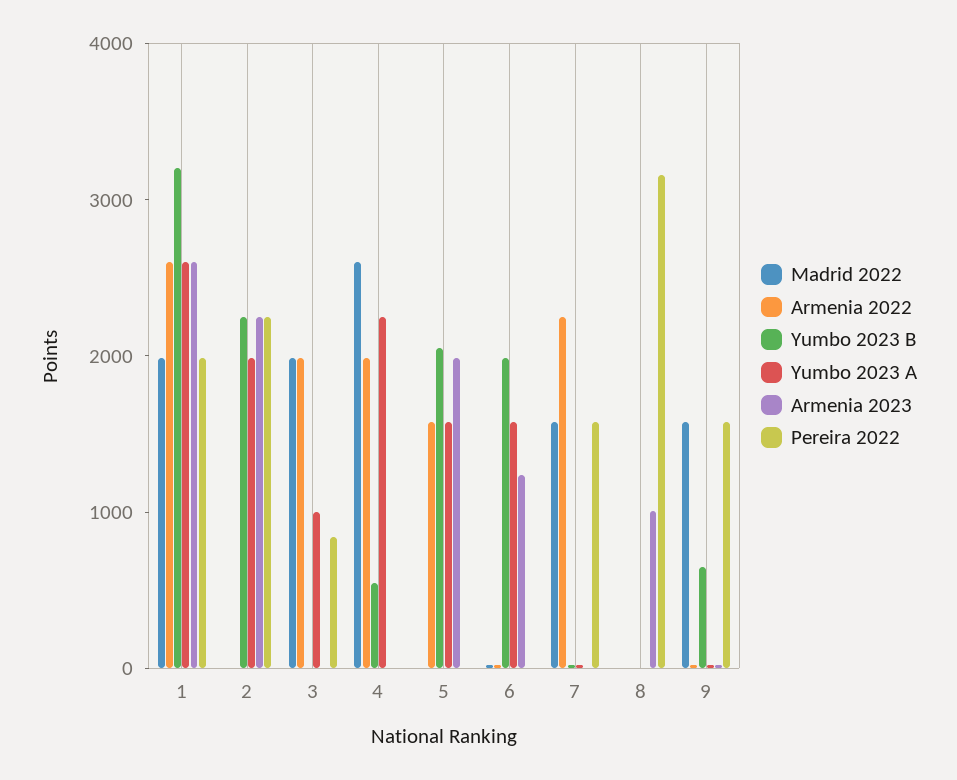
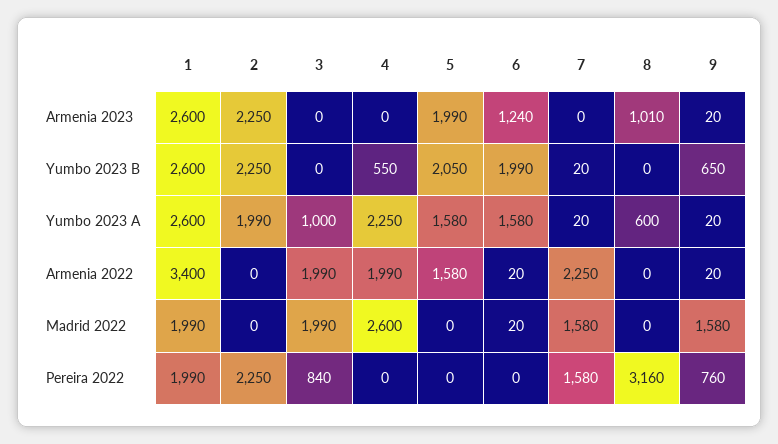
  {
    "Madrid 2022": {
      "1": 1990,
      "2": 0,
      "3": 1990,
      "4": 2600,
      "5": 0,
      "6": 20,
      "7": 1580,
      "8": 0,
      "9": 1580
    },
    "Armenia 2022": {
-     "1": 2600,
+     "1": 3400,
      "2": 0,
      "3": 1990,
      "4": 1990,
      "5": 1580,
      "6": 20,
      "7": 2250,
      "8": 0,
      "9": 20
    },
    "Yumbo 2023 B": {
-     "1": 3200,
+     "1": 2600,
      "2": 2250,
      "3": 0,
      "4": 550,
      "5": 2050,
      "6": 1990,
      "7": 20,
      "8": 0,
      "9": 650
    },
    "Yumbo 2023 A": {
      "1": 2600,
      "2": 1990,
      "3": 1000,
      "4": 2250,
      "5": 1580,
      "6": 1580,
      "7": 20,
-     "8": 0,
+     "8": 600,
      "9": 20
    },
    "Armenia 2023": {
      "1": 2600,
      "2": 2250,
      "3": 0,
      "4": 0,
      "5": 1990,
      "6": 1240,
      "7": 0,
      "8": 1010,
      "9": 20
    },
    "Pereira 2022": {
      "1": 1990,
      "2": 2250,
      "3": 840,
      "4": 0,
      "5": 0,
      "6": 0,
      "7": 1580,
      "8": 3160,
-     "9": 1600
+     "9": 760
    }
  }

